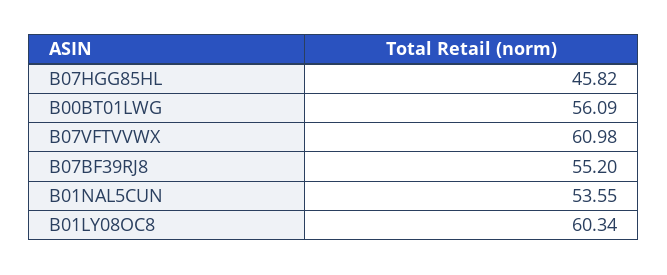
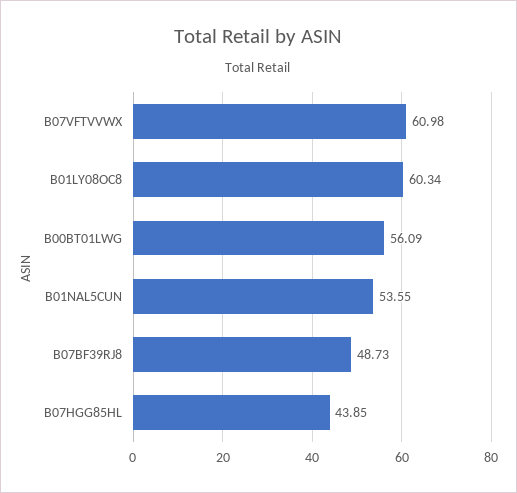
  {
-   "B07HGG85HL": 45.82,
+   "B07HGG85HL": 43.85,
    "B00BT01LWG": 56.09,
    "B07VFTVVWX": 60.98,
-   "B07BF39RJ8": 55.2,
+   "B07BF39RJ8": 48.73,
    "B01NAL5CUN": 53.55,
    "B01LY08OC8": 60.34
  }

